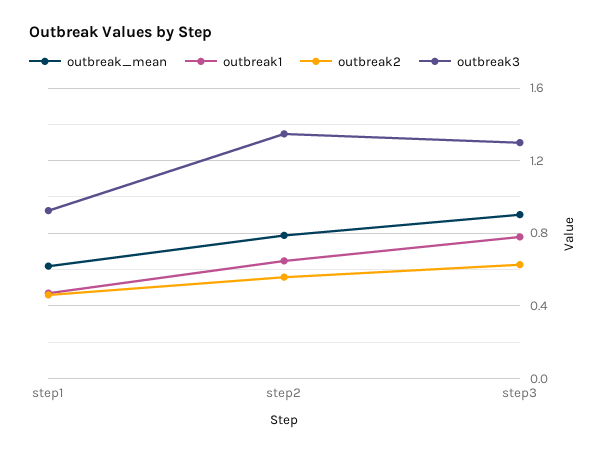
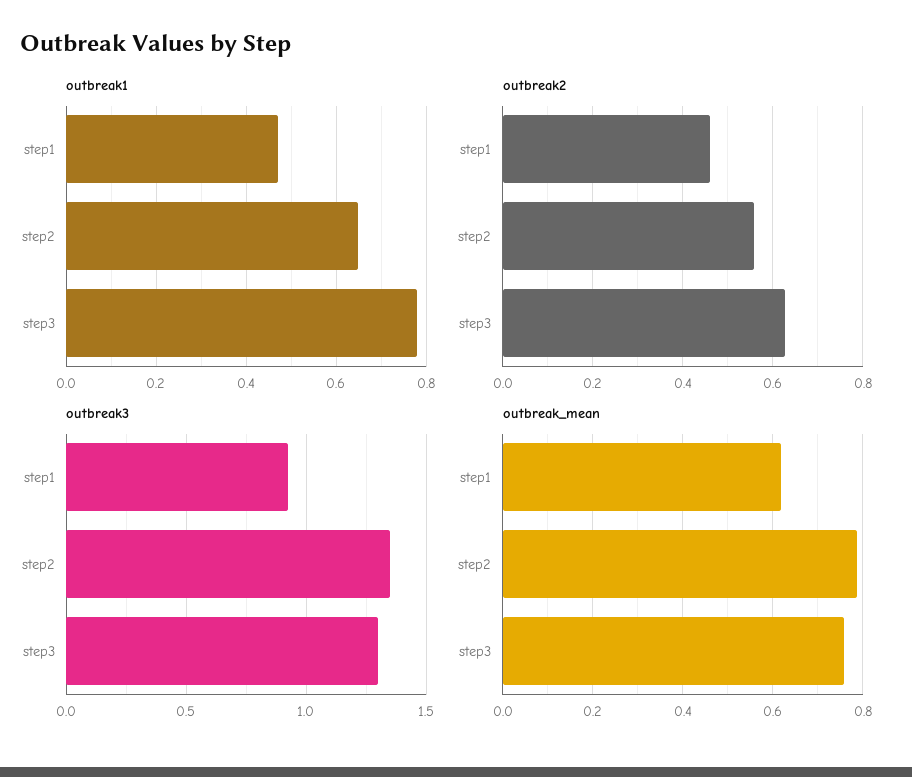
  {
    "outbreak_mean": {
      "step1": 0.62,
      "step2": 0.78,
-     "step3": 0.9
+     "step3": 0.76
    },
    "outbreak1": {
      "step1": 0.48,
      "step2": 0.64,
      "step3": 0.78
    },
    "outbreak2": {
      "step1": 0.46,
      "step2": 0.56,
      "step3": 0.62
    },
    "outbreak3": {
      "step1": 0.95,
      "step2": 1.35,
      "step3": 1.3
    }
  }

